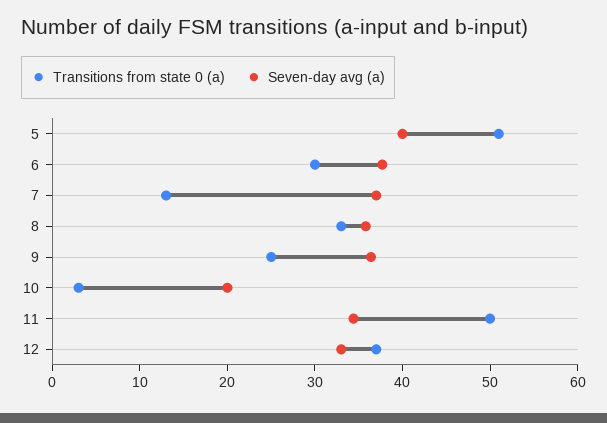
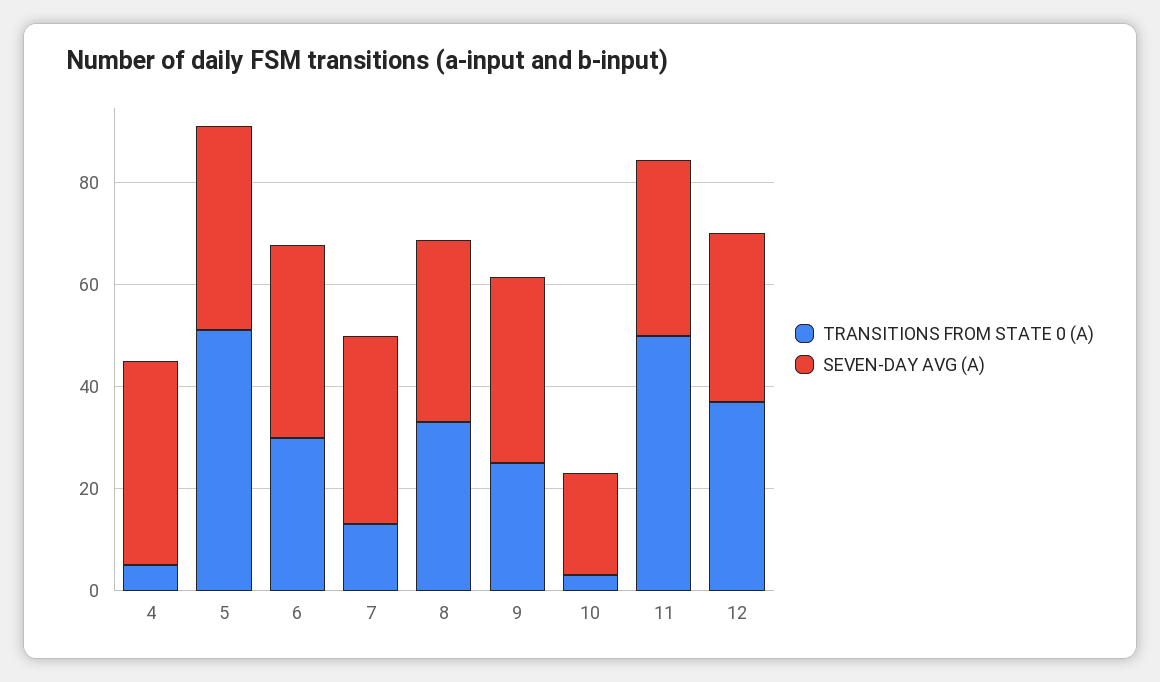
  {
    "Transitions from state 0 (a)": {
      "5": 52,
      "6": 30,
      "7": 14,
      "8": 34,
      "9": 26,
      "10": 4,
      "11": 50,
-     "12": 38
+     "12": 38,
+     "4": 5
    },
    "Seven-day avg (a)": {
      "5": 40,
      "6": 38,
      "7": 38,
      "8": 36,
      "9": 36,
      "10": 20,
      "11": 34,
-     "12": 34
+     "12": 34,
+     "4": 40
    }
  }

